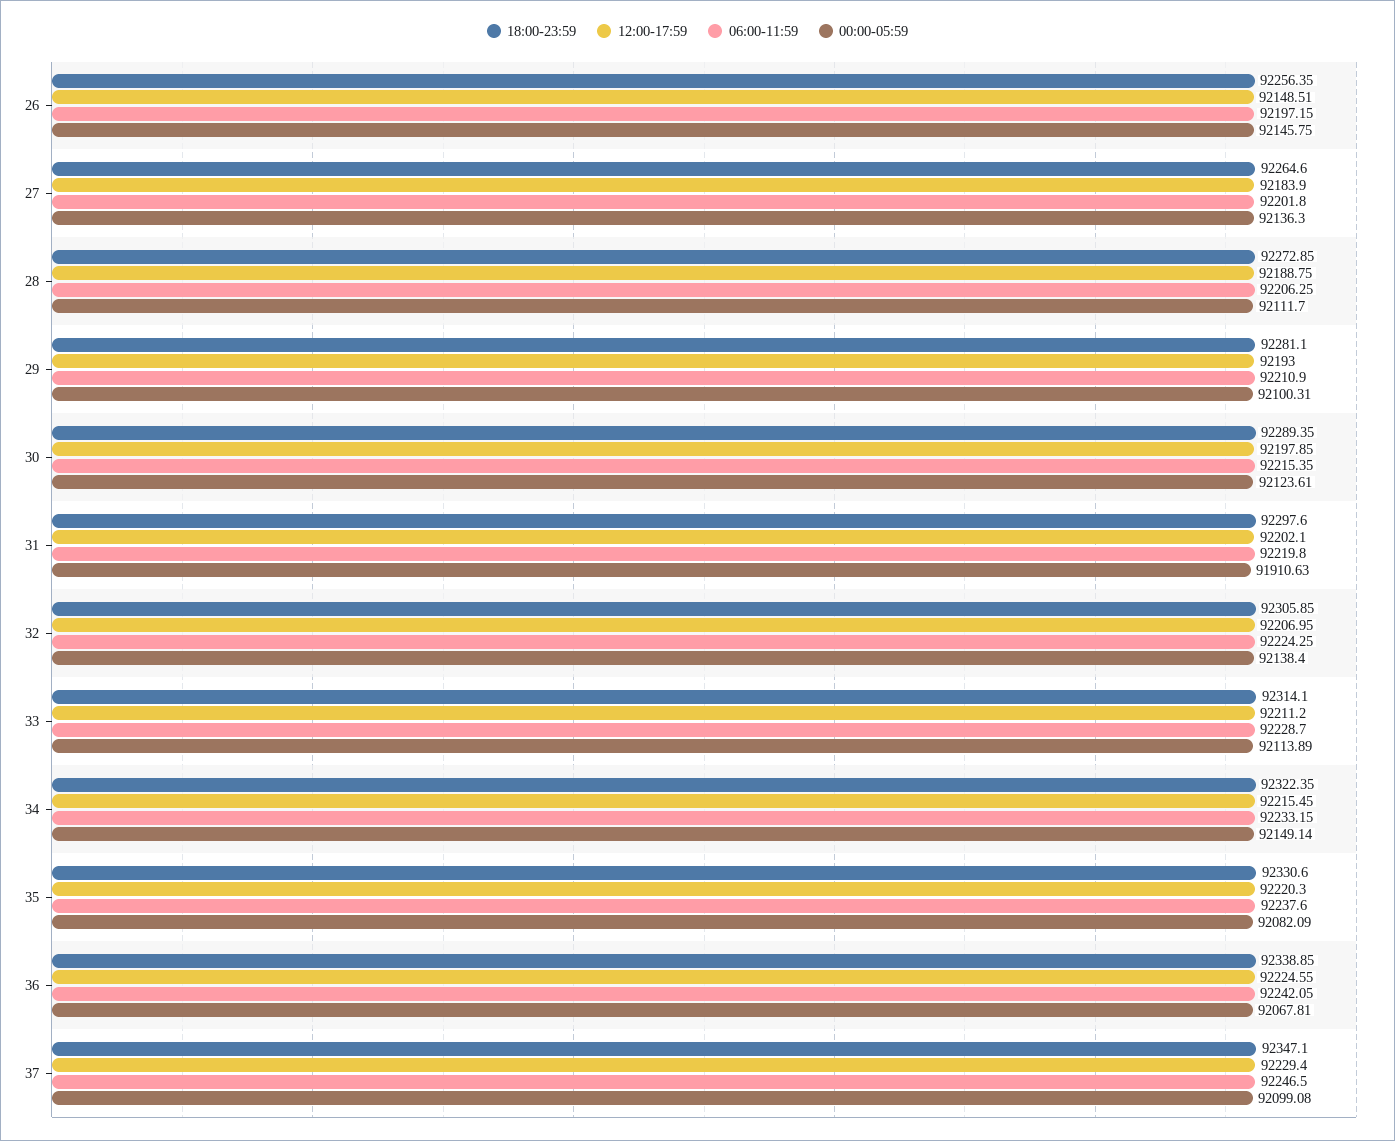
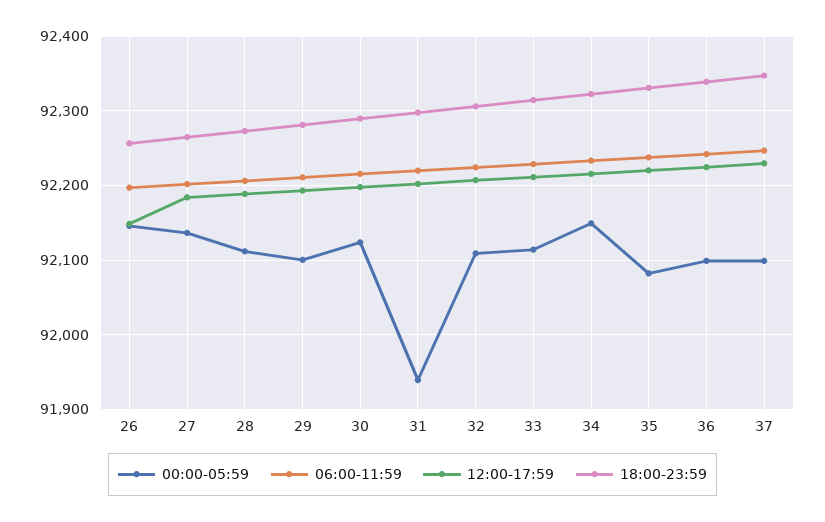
  {
    "18:00-23:59": {
      "26": 92256.35,
      "27": 92264.6,
      "28": 92272.85,
      "29": 92281.1,
      "30": 92289.35,
      "31": 92297.6,
      "32": 92305.85,
      "33": 92314.1,
      "34": 92322.35,
      "35": 92330.6,
      "36": 92338.85,
      "37": 92347.1
    },
    "12:00-17:59": {
      "26": 92148.51,
      "27": 92183.9,
      "28": 92188.75,
      "29": 92193,
      "30": 92197.85,
      "31": 92202.1,
      "32": 92206.95,
      "33": 92211.2,
      "34": 92215.45,
      "35": 92220.3,
      "36": 92224.55,
      "37": 92229.4
    },
    "06:00-11:59": {
      "26": 92197.15,
      "27": 92201.8,
      "28": 92206.25,
      "29": 92210.9,
      "30": 92215.35,
      "31": 92219.8,
      "32": 92224.25,
      "33": 92228.7,
      "34": 92233.15,
      "35": 92237.6,
      "36": 92242.05,
      "37": 92246.5
    },
    "00:00-05:59": {
      "26": 92145.75,
      "27": 92136.3,
      "28": 92111.7,
      "29": 92100.31,
      "30": 92123.61,
-     "31": 91910.63,
+     "31": 91940,
-     "32": 92138.4,
+     "32": 92110,
      "33": 92113.89,
      "34": 92149.14,
      "35": 92082.09,
-     "36": 92067.81,
+     "36": 92100,
      "37": 92099.08
    }
  }

